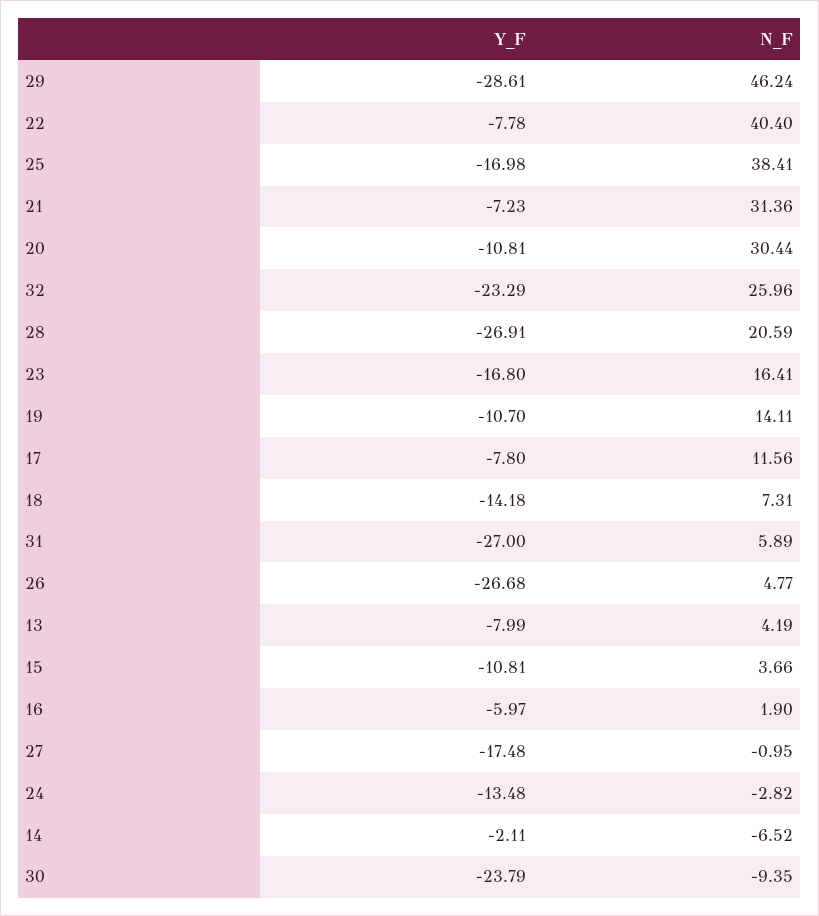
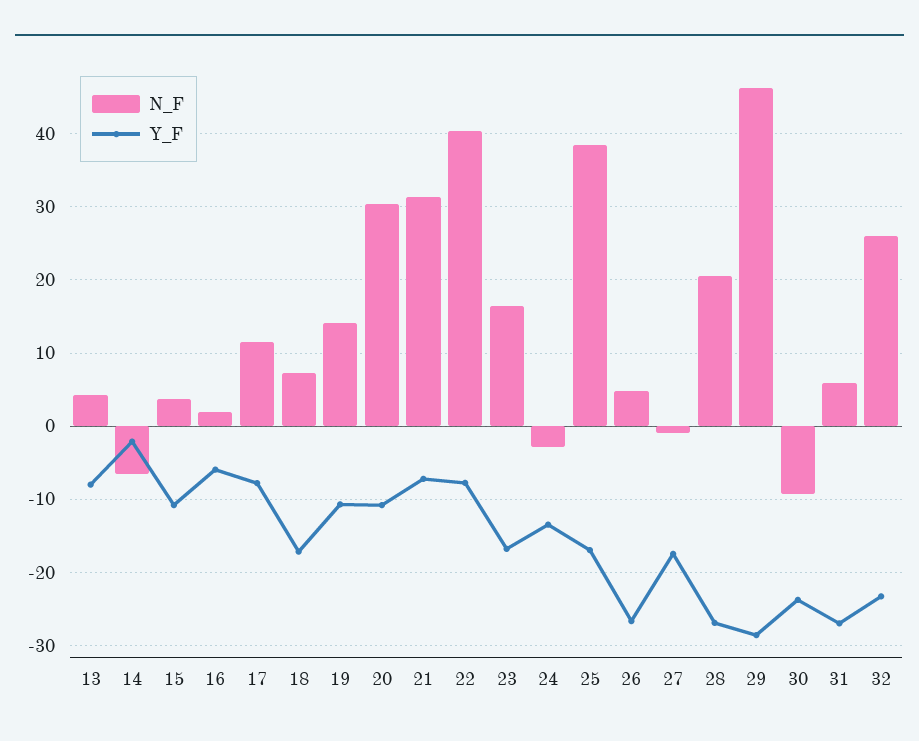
  {
    "Y_F": {
      "29": -28.61,
      "22": -7.78,
      "25": -16.98,
      "21": -7.23,
      "20": -10.81,
      "32": -23.29,
      "28": -26.91,
      "23": -16.8,
      "19": -10.7,
      "17": -7.8,
-     "18": -14.18,
+     "18": -17,
      "31": -27,
      "26": -26.68,
      "13": -7.99,
      "15": -10.81,
      "16": -5.97,
      "27": -17.48,
      "24": -13.48,
      "14": -2.11,
      "30": -23.79
    },
    "N_F": {
      "29": 46.24,
      "22": 40.4,
      "25": 38.41,
      "21": 31.36,
      "20": 30.44,
      "32": 25.96,
      "28": 20.59,
      "23": 16.41,
      "19": 14.11,
      "17": 11.56,
      "18": 7.31,
      "31": 5.89,
      "26": 4.77,
      "13": 4.19,
      "15": 3.66,
      "16": 1.9,
      "27": -0.95,
      "24": -2.82,
      "14": -6.52,
      "30": -9.35
    }
  }

